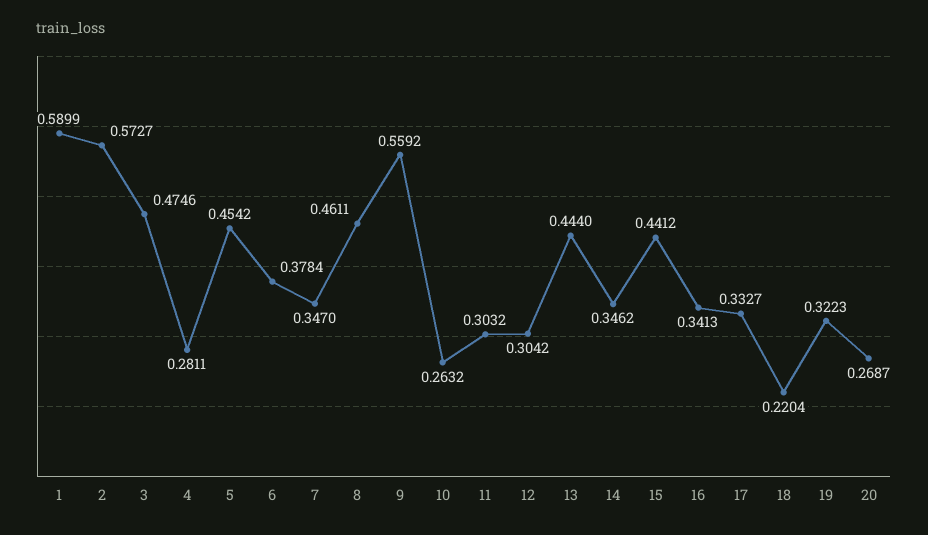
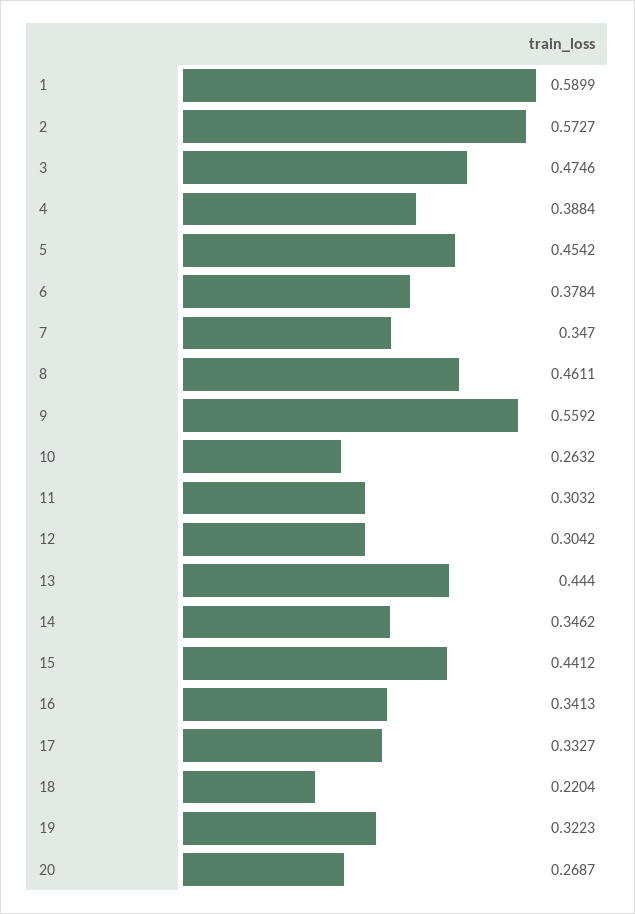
  {
    "1": 0.5899,
    "2": 0.5727,
    "3": 0.4746,
-   "4": 0.2811,
+   "4": 0.3884,
    "5": 0.4542,
    "6": 0.3784,
    "7": 0.347,
    "8": 0.4611,
    "9": 0.5592,
    "10": 0.2632,
    "11": 0.3032,
    "12": 0.3042,
    "13": 0.444,
    "14": 0.3462,
    "15": 0.4412,
    "16": 0.3413,
    "17": 0.3327,
    "18": 0.2204,
    "19": 0.3223,
    "20": 0.2687
  }

